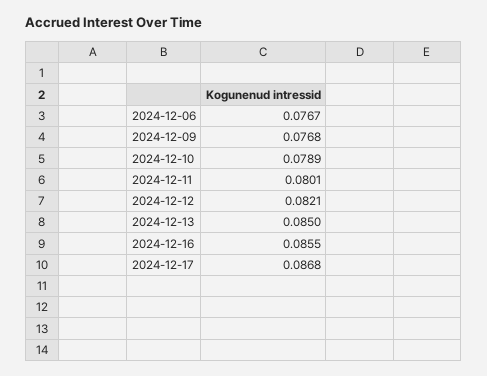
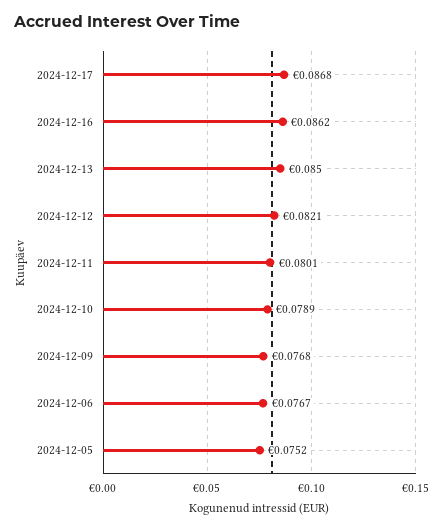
  {
    "2024-12-06": 0.0767,
    "2024-12-09": 0.0768,
    "2024-12-10": 0.0789,
    "2024-12-11": 0.0801,
    "2024-12-12": 0.0821,
    "2024-12-13": 0.085,
-   "2024-12-16": 0.0855,
+   "2024-12-16": 0.0862,
-   "2024-12-17": 0.0868
+   "2024-12-17": 0.0868,
+   "2024-12-05": 0.0752
  }

